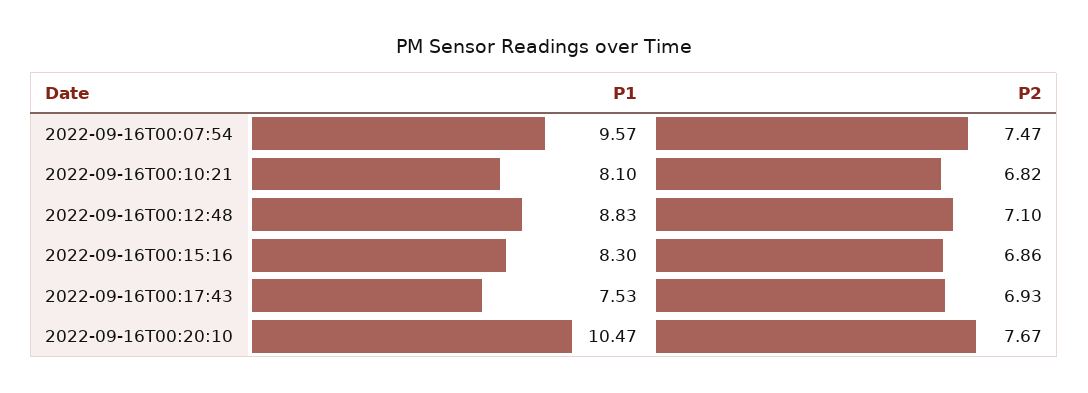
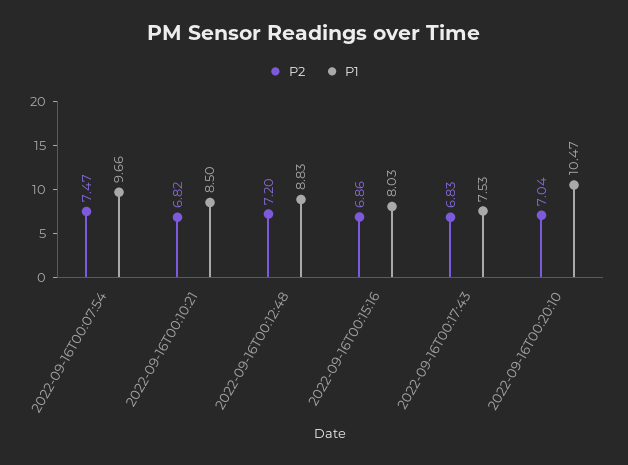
  {
    "P1": {
-     "2022-09-16T00:07:54": 9.57,
+     "2022-09-16T00:07:54": 9.66,
-     "2022-09-16T00:10:21": 8.1,
+     "2022-09-16T00:10:21": 8.5,
      "2022-09-16T00:12:48": 8.83,
-     "2022-09-16T00:15:16": 8.3,
+     "2022-09-16T00:15:16": 8.03,
      "2022-09-16T00:17:43": 7.53,
      "2022-09-16T00:20:10": 10.47
    },
    "P2": {
      "2022-09-16T00:07:54": 7.47,
      "2022-09-16T00:10:21": 6.82,
-     "2022-09-16T00:12:48": 7.1,
+     "2022-09-16T00:12:48": 7.2,
      "2022-09-16T00:15:16": 6.86,
-     "2022-09-16T00:17:43": 6.93,
+     "2022-09-16T00:17:43": 6.83,
-     "2022-09-16T00:20:10": 7.67
+     "2022-09-16T00:20:10": 7.04
    }
  }

